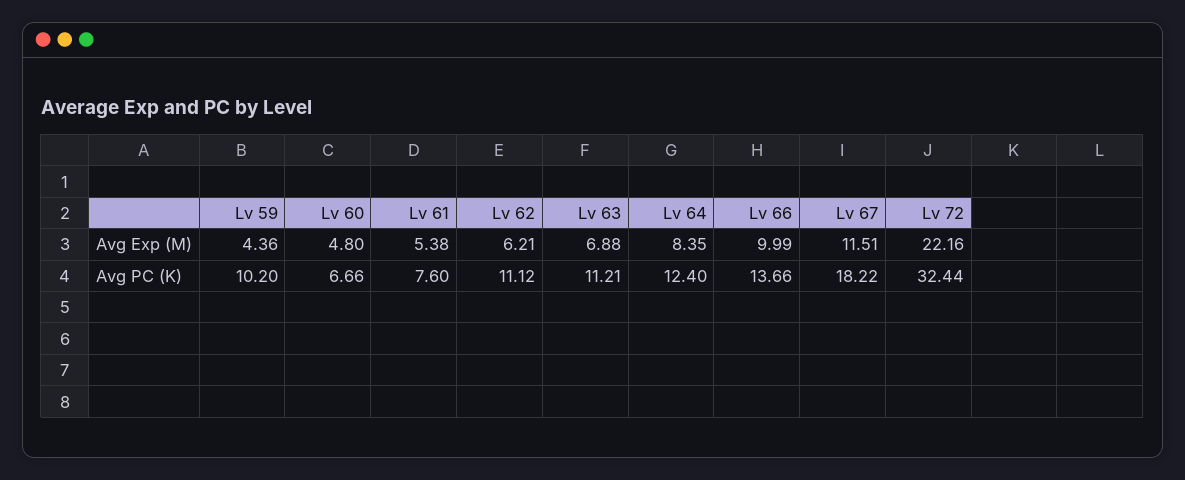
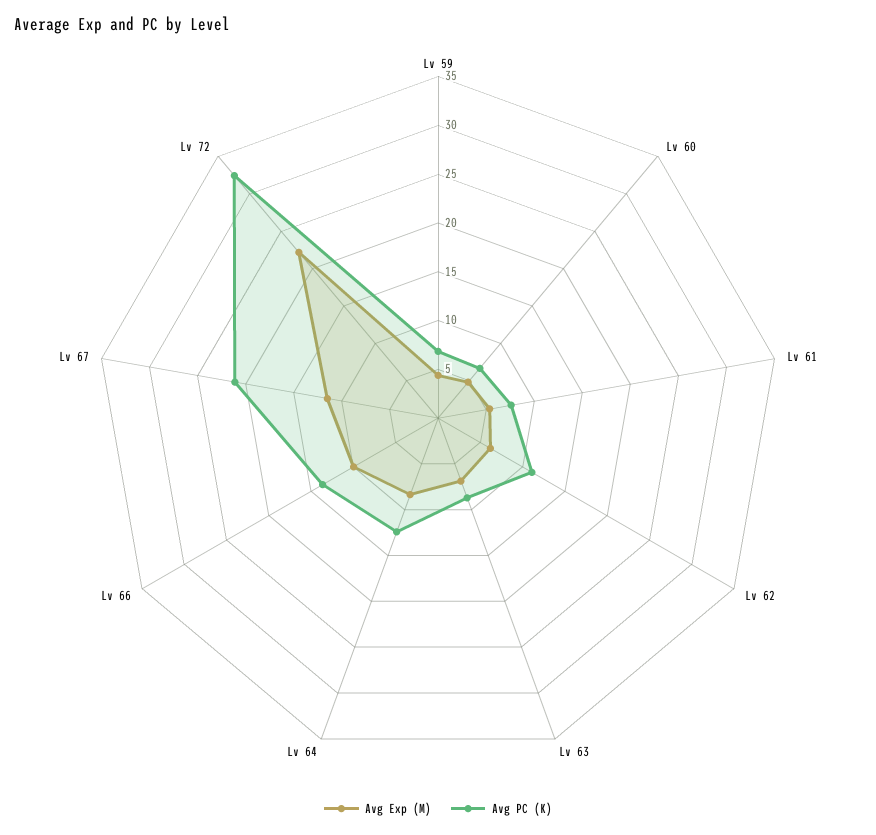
  {
    "Avg Exp (M)": {
      "Lv 59": 4.36,
      "Lv 60": 4.8,
      "Lv 61": 5.38,
      "Lv 62": 6.21,
      "Lv 63": 6.88,
      "Lv 64": 8.35,
      "Lv 66": 9.99,
      "Lv 67": 11.51,
      "Lv 72": 22.16
    },
    "Avg PC (K)": {
-     "Lv 59": 10.2,
+     "Lv 59": 7,
      "Lv 60": 6.66,
      "Lv 61": 7.6,
      "Lv 62": 11.12,
-     "Lv 63": 11.21,
+     "Lv 63": 9,
      "Lv 64": 12.4,
      "Lv 66": 13.66,
-     "Lv 67": 18.22,
+     "Lv 67": 21,
      "Lv 72": 32.44
    }
  }

